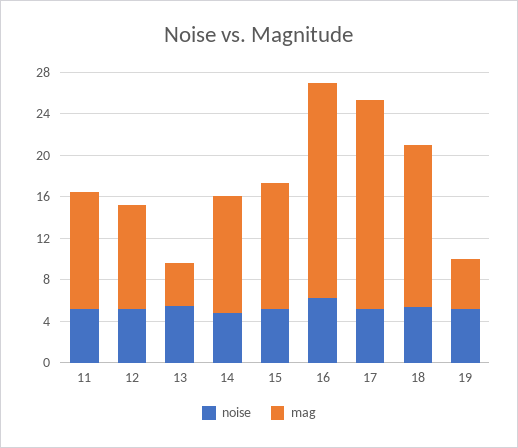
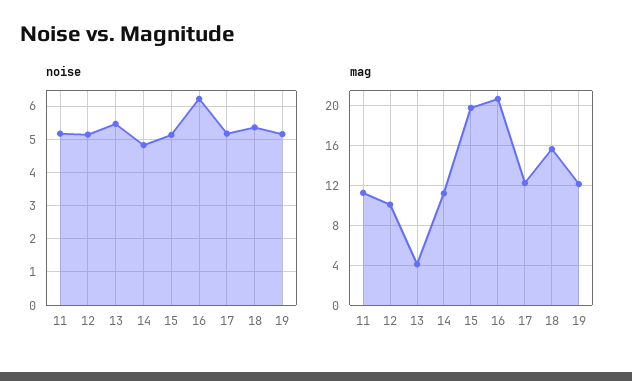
  {
    "noise": {
      "11": 5.2,
      "12": 5.2,
      "13": 5.4,
      "14": 4.8,
      "15": 5.2,
      "16": 6.2,
      "17": 5.2,
      "18": 5.4,
      "19": 5.2
    },
    "mag": {
      "11": 11,
      "12": 10,
      "13": 4,
      "14": 11,
-     "15": 12,
+     "15": 20,
      "16": 21,
-     "17": 20,
+     "17": 12,
      "18": 16,
-     "19": 5
+     "19": 12
    }
  }

